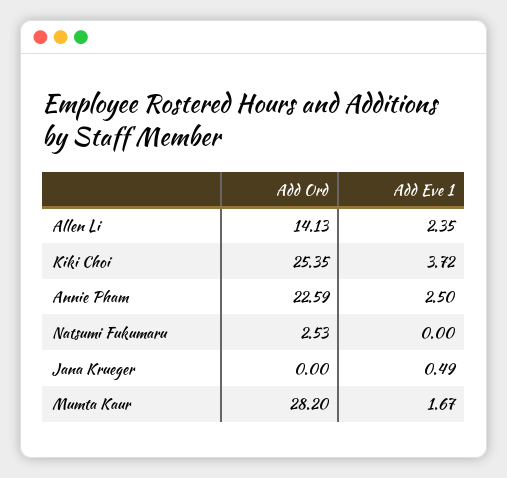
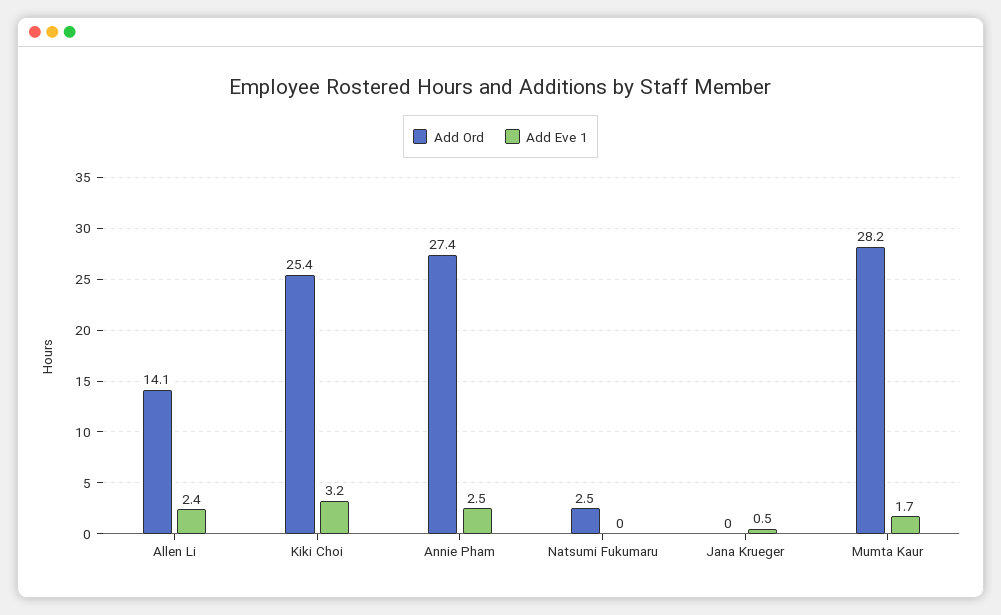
  {
    "Add Ord": {
      "Allen Li": 14.13,
      "Kiki Choi": 25.35,
-     "Annie Pham": 22.59,
+     "Annie Pham": 27.4,
      "Natsumi Fukumaru": 2.53,
      "Jana Krueger": 0,
      "Mumta Kaur": 28.2
    },
    "Add Eve 1": {
      "Allen Li": 2.35,
-     "Kiki Choi": 3.72,
+     "Kiki Choi": 3.2,
      "Annie Pham": 2.5,
      "Natsumi Fukumaru": 0,
      "Jana Krueger": 0.49,
      "Mumta Kaur": 1.67
    }
  }

